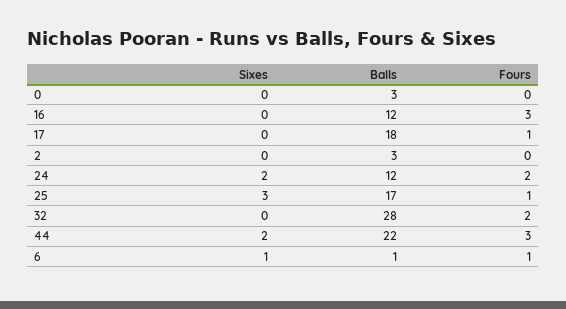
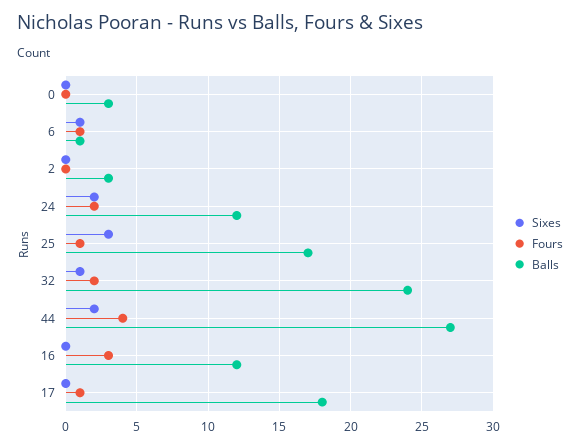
  {
    "Sixes": {
      "0": 0,
      "16": 0,
      "17": 0,
      "2": 0,
      "24": 2,
      "25": 3,
-     "32": 0,
+     "32": 1,
      "44": 2,
      "6": 1
    },
    "Balls": {
      "0": 3,
      "16": 12,
      "17": 18,
      "2": 3,
      "24": 12,
      "25": 17,
-     "32": 28,
+     "32": 24,
-     "44": 22,
+     "44": 27,
      "6": 1
    },
    "Fours": {
      "0": 0,
      "16": 3,
      "17": 1,
      "2": 0,
      "24": 2,
      "25": 1,
      "32": 2,
-     "44": 3,
+     "44": 4,
      "6": 1
    }
  }

